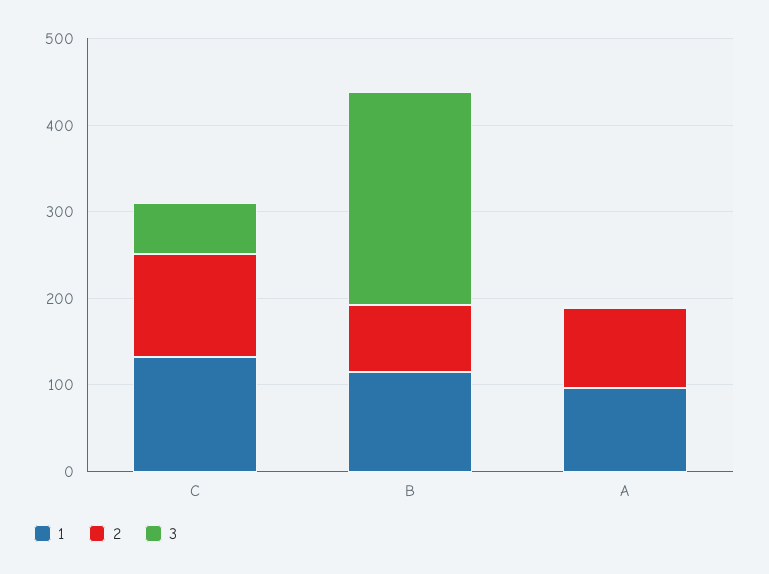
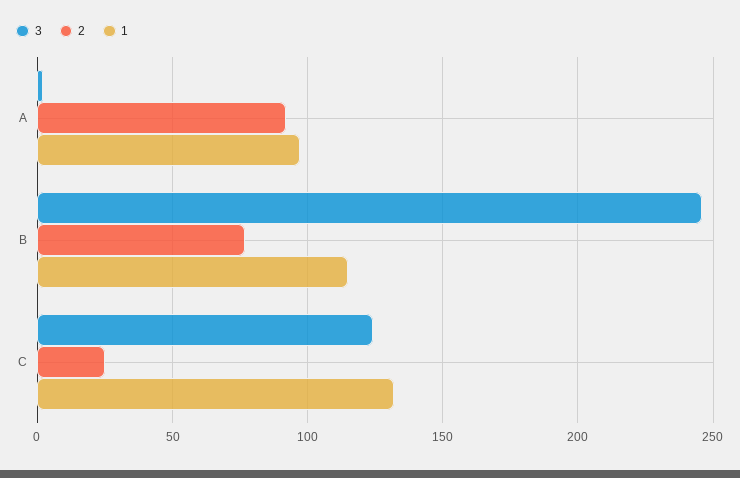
  {
    "1": {
      "C": 130,
      "B": 115,
      "A": 95
    },
    "2": {
-     "C": 120,
+     "C": 25,
      "B": 75,
      "A": 90
    },
    "3": {
-     "C": 60,
+     "C": 125,
      "B": 245,
      "A": 0
    }
  }

